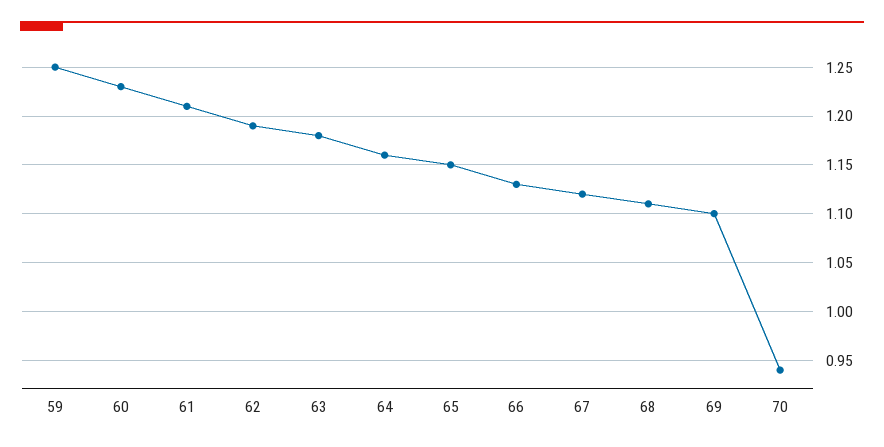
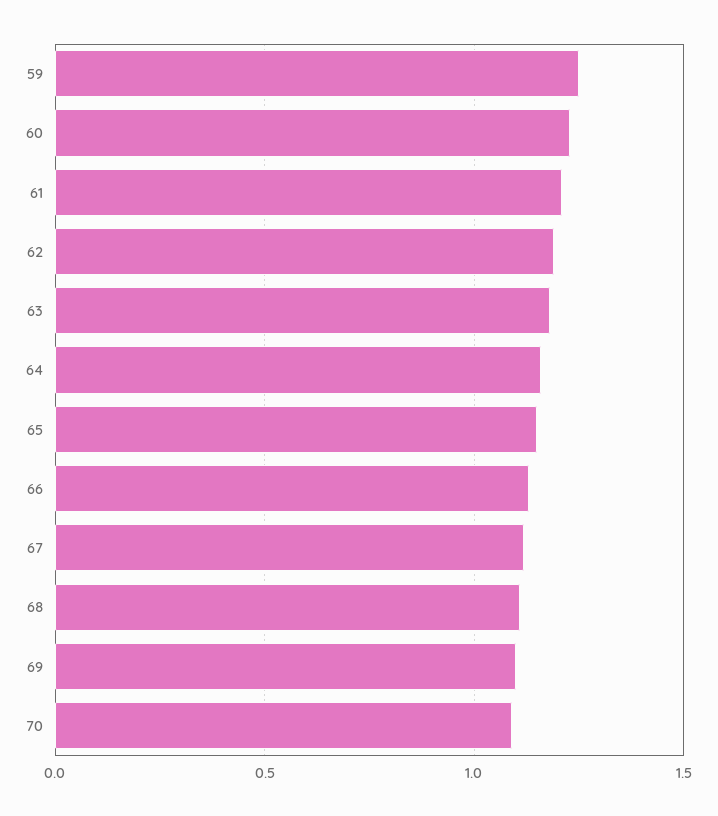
  {
    "59": 1.25,
    "60": 1.23,
    "61": 1.21,
    "62": 1.19,
    "63": 1.18,
    "64": 1.16,
    "65": 1.15,
    "66": 1.13,
    "67": 1.12,
    "68": 1.11,
    "69": 1.1,
-   "70": 0.94
+   "70": 1.1
  }

